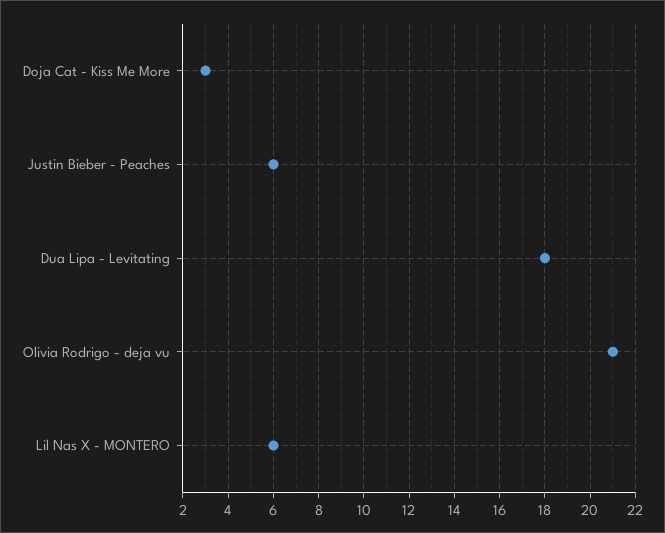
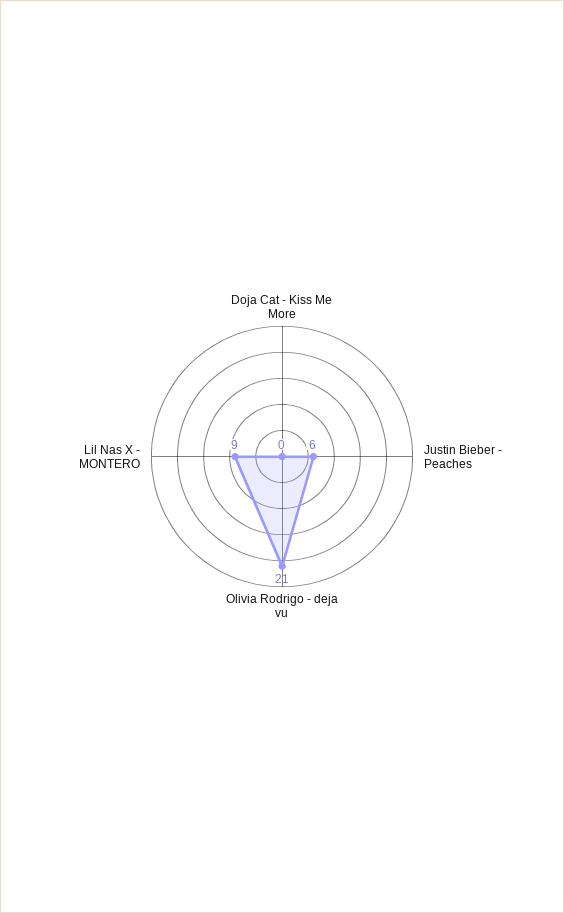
  {
-   "Doja Cat - Kiss Me More": 3,
+   "Doja Cat - Kiss Me More": 0,
    "Justin Bieber - Peaches": 6,
-   "Dua Lipa - Levitating": 18,
    "Olivia Rodrigo - deja vu": 21,
-   "Lil Nas X - MONTERO": 6
+   "Lil Nas X - MONTERO": 9
  }

